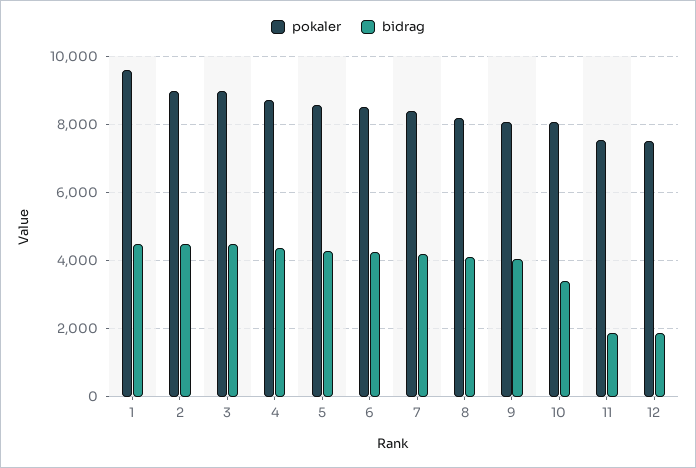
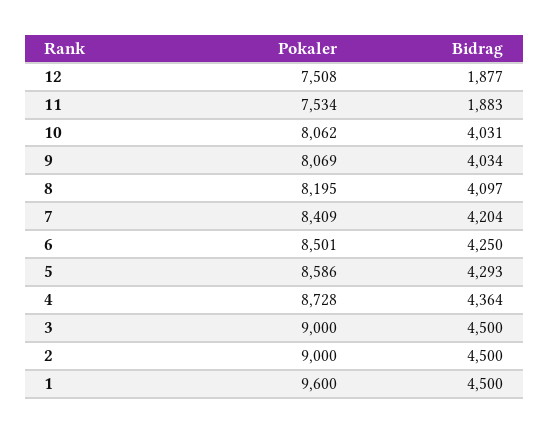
  {
    "pokaler": {
      "1": 9600,
      "2": 9000,
      "3": 9000,
      "4": 8728,
      "5": 8586,
      "6": 8501,
      "7": 8409,
      "8": 8195,
      "9": 8069,
      "10": 8062,
      "11": 7534,
      "12": 7508
    },
    "bidrag": {
      "1": 4500,
      "2": 4500,
      "3": 4500,
      "4": 4364,
      "5": 4293,
      "6": 4250,
      "7": 4204,
      "8": 4097,
      "9": 4034,
-     "10": 3400,
+     "10": 4031,
      "11": 1883,
      "12": 1877
    }
  }

